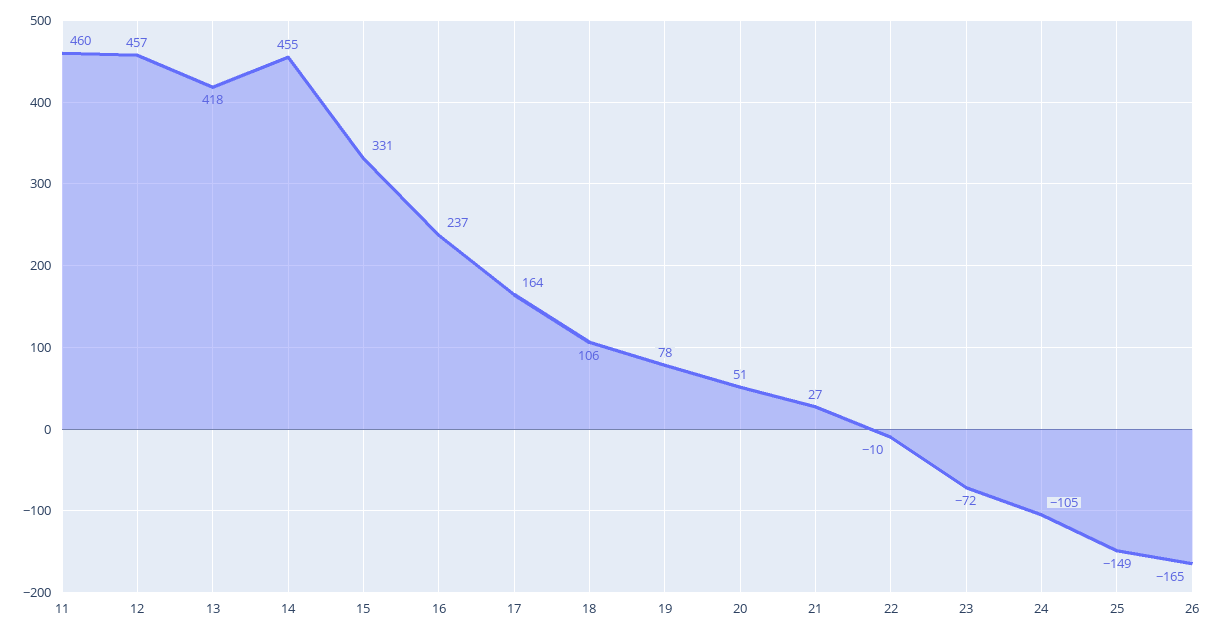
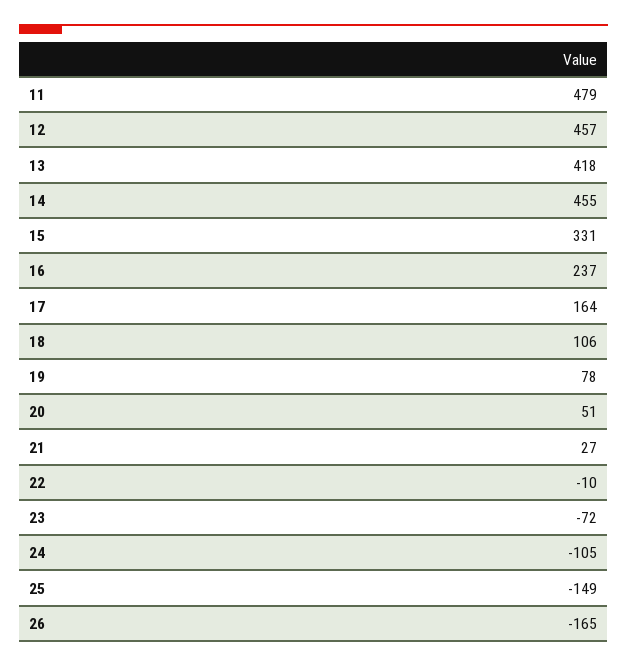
  {
-   "11": 460,
+   "11": 479,
    "12": 457,
    "13": 418,
    "14": 455,
    "15": 331,
    "16": 237,
    "17": 164,
    "18": 106,
    "19": 78,
    "20": 51,
    "21": 27,
    "22": -10,
    "23": -72,
    "24": -105,
    "25": -149,
    "26": -165
  }

